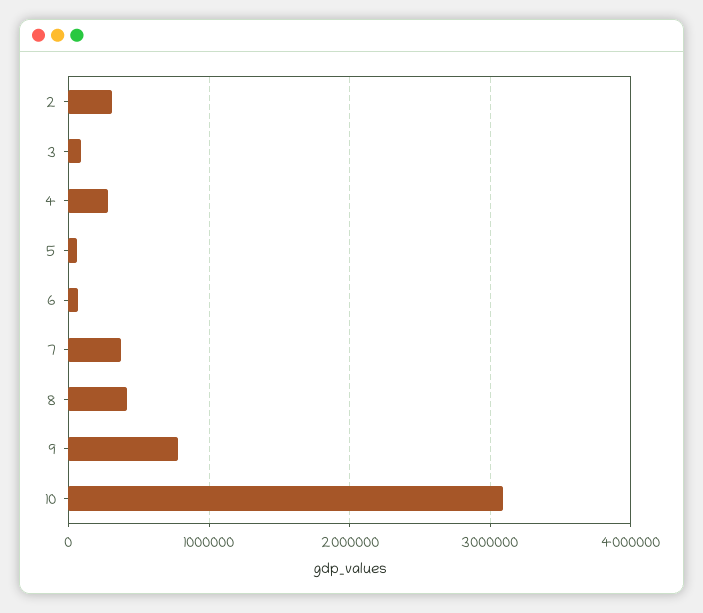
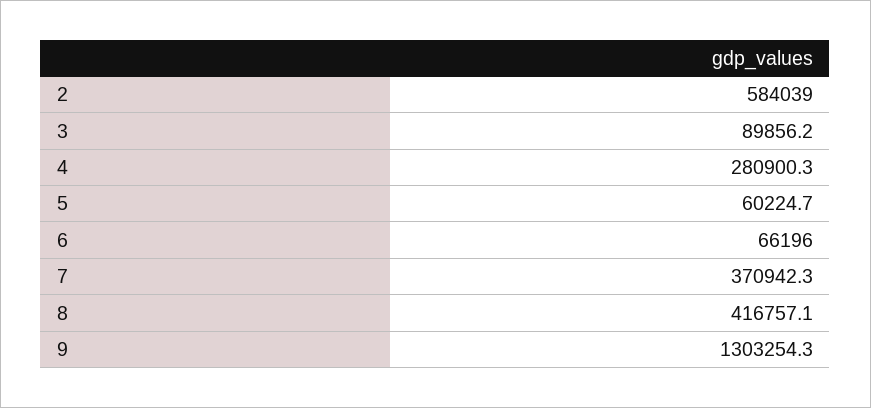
  {
-   "2": 300000,
+   "2": 584039,
    "3": 89856.2,
    "4": 280900.3,
    "5": 60224.7,
    "6": 66196,
    "7": 370942.3,
    "8": 416757.1,
-   "9": 800000,
+   "9": 1303254.3
-   "10": 3100000
  }

